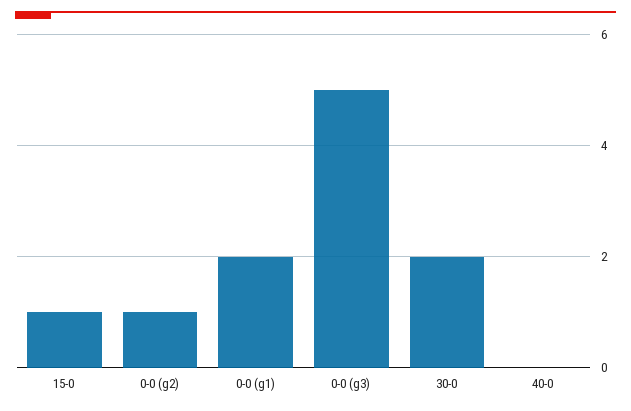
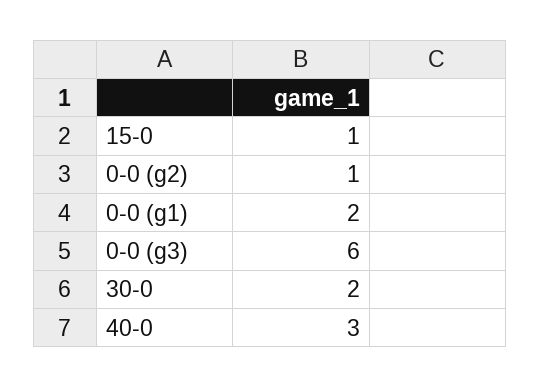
  {
    "15-0": 1,
    "0-0 (g2)": 1,
    "0-0 (g1)": 2,
-   "0-0 (g3)": 5,
+   "0-0 (g3)": 6,
    "30-0": 2,
-   "40-0": 0
+   "40-0": 3
  }

